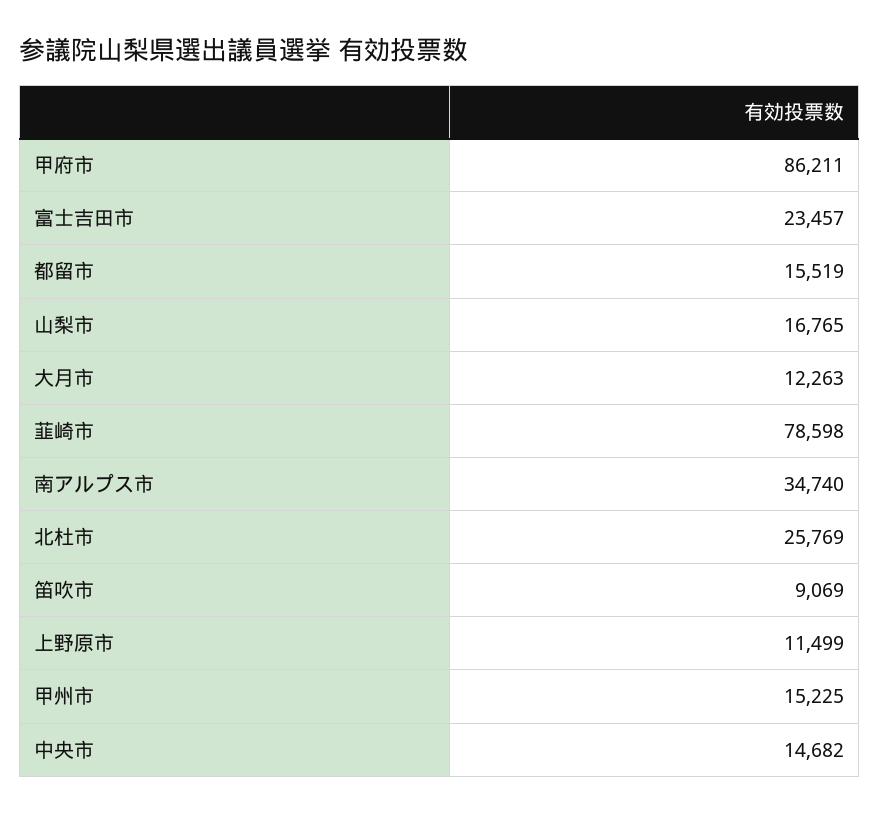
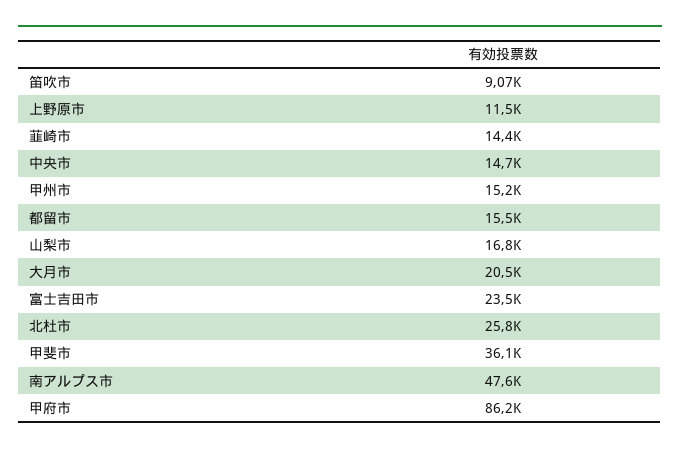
  {
    "甲府市": 86211,
    "富士吉田市": 23457,
    "都留市": 15519,
    "山梨市": 16765,
-   "大月市": 12263,
+   "大月市": 20500,
-   "韮崎市": 78598,
+   "韮崎市": 14400,
-   "南アルプス市": 34740,
+   "南アルプス市": 47600,
    "北杜市": 25769,
    "笛吹市": 9069,
    "上野原市": 11499,
    "甲州市": 15225,
-   "中央市": 14682
+   "中央市": 14682,
+   "甲斐市": 36100
  }

